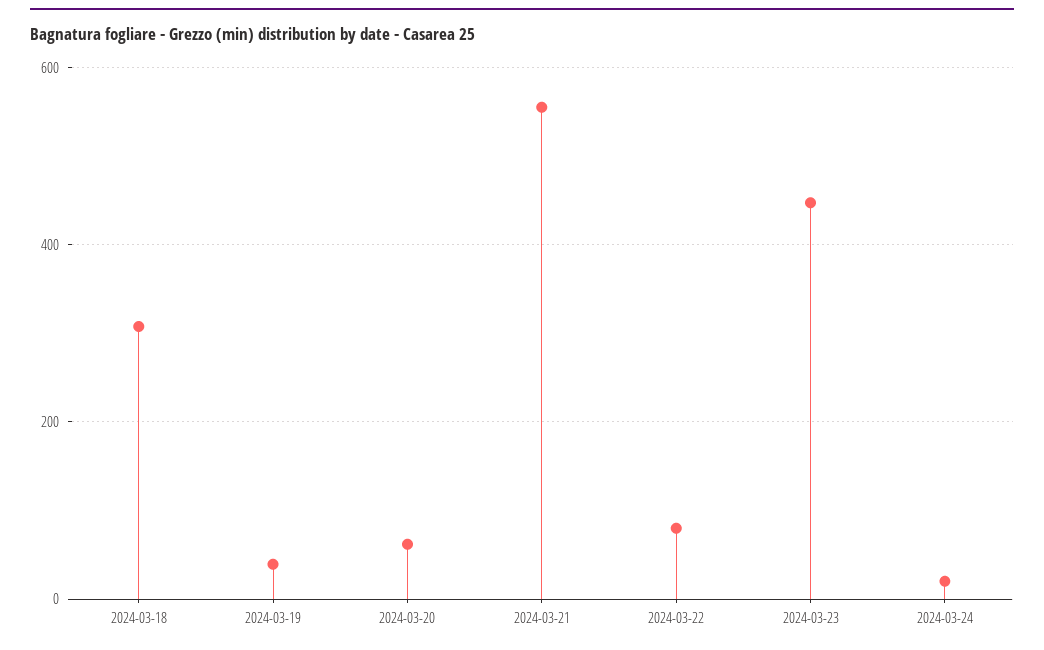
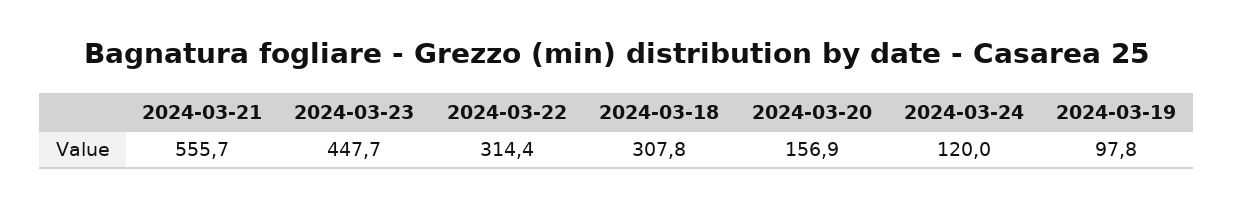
  {
    "2024-03-18": 307.8,
-   "2024-03-19": 40,
+   "2024-03-19": 97.8,
-   "2024-03-20": 60,
+   "2024-03-20": 156.9,
    "2024-03-21": 555.7,
-   "2024-03-22": 80,
+   "2024-03-22": 314.4,
    "2024-03-23": 447.7,
-   "2024-03-24": 20
+   "2024-03-24": 120
  }

